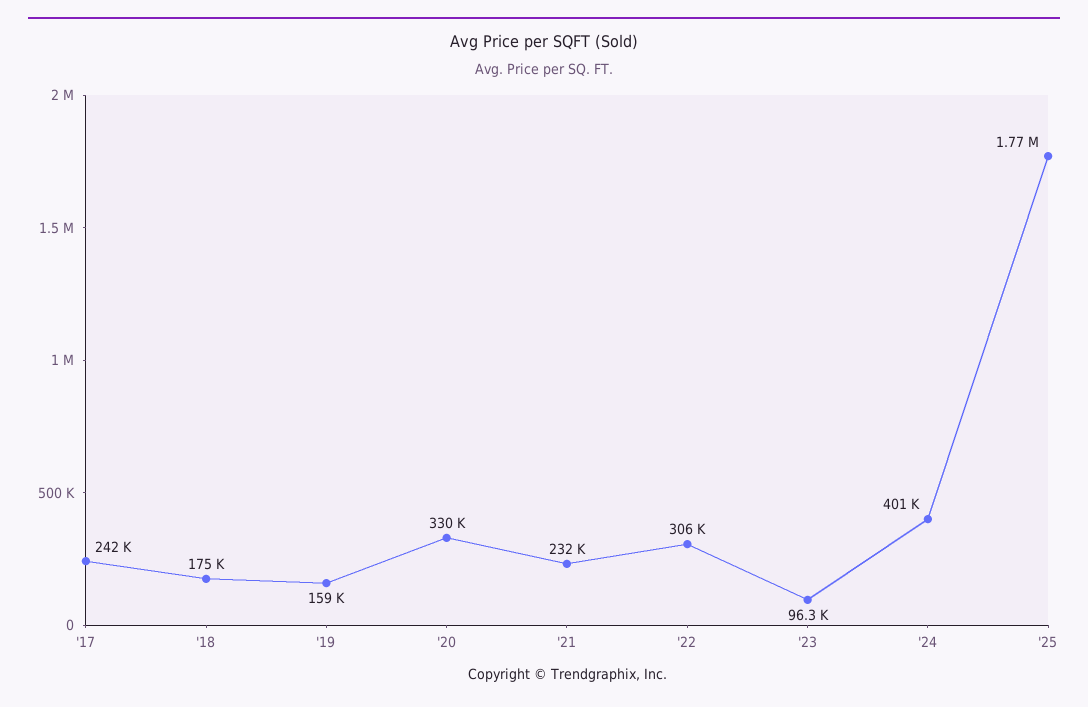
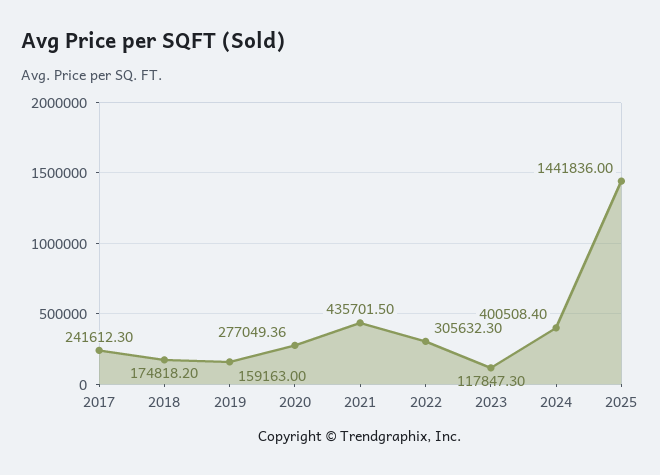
  {
    "'17": 241612.3,
    "'18": 174818.2,
    "'19": 159163,
-   "'20": 330000,
+   "'20": 277049.36,
-   "'21": 232000,
+   "'21": 435701.5,
    "'22": 305632.3,
-   "'23": 96300,
+   "'23": 117847.3,
    "'24": 400508.4,
-   "'25": 1770000
+   "'25": 1441836
  }

